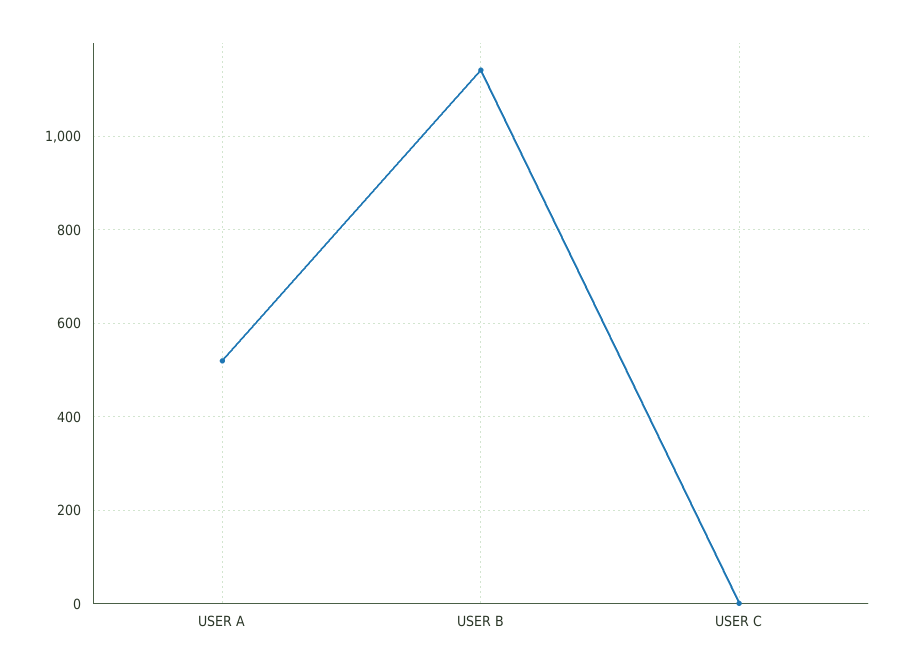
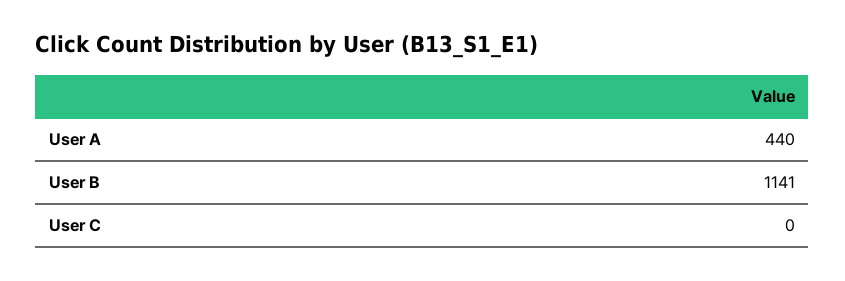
  {
-   "USER A": 520,
+   "USER A": 440,
    "USER B": 1141,
    "USER C": 0
  }

